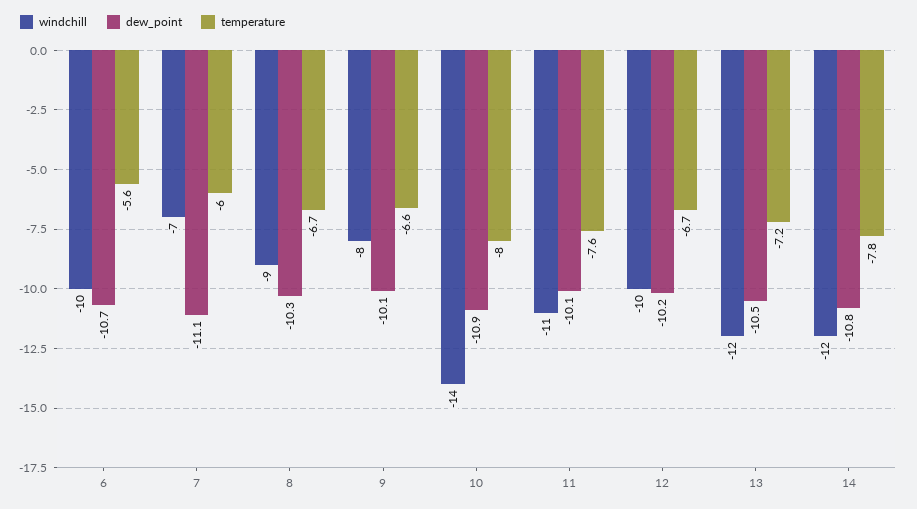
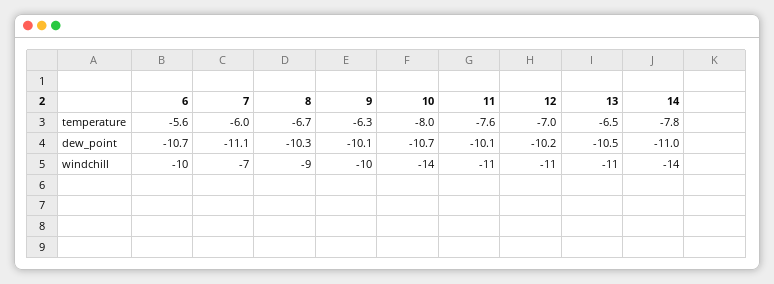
  {
    "windchill": {
      "6": -10,
      "7": -7,
      "8": -9,
-     "9": -8,
+     "9": -10,
      "10": -14,
      "11": -11,
-     "12": -10,
+     "12": -11,
-     "13": -12,
+     "13": -11,
-     "14": -12
+     "14": -14
    },
    "dew_point": {
      "6": -10.7,
      "7": -11.1,
      "8": -10.3,
      "9": -10.1,
-     "10": -10.9,
+     "10": -10.7,
      "11": -10.1,
      "12": -10.2,
      "13": -10.5,
-     "14": -10.8
+     "14": -11
    },
    "temperature": {
      "6": -5.6,
      "7": -6,
      "8": -6.7,
-     "9": -6.6,
+     "9": -6.3,
      "10": -8,
      "11": -7.6,
-     "12": -6.7,
+     "12": -7,
-     "13": -7.2,
+     "13": -6.5,
      "14": -7.8
    }
  }

